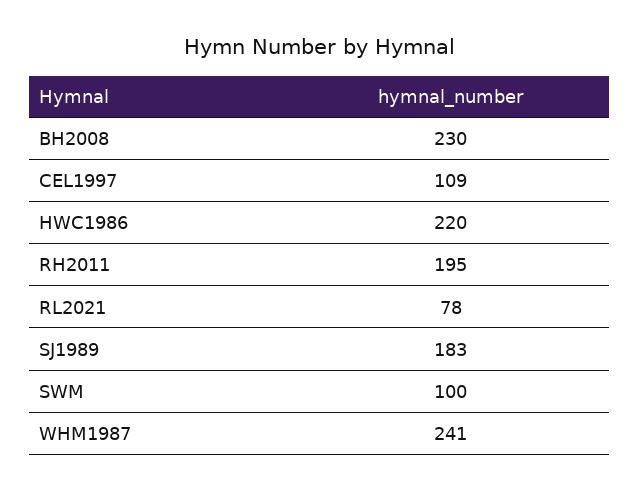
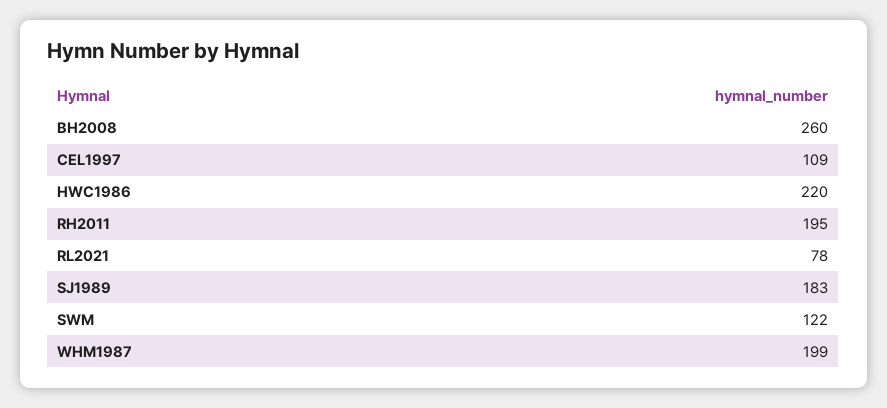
  {
-   "BH2008": 230,
+   "BH2008": 260,
    "CEL1997": 109,
    "HWC1986": 220,
    "RH2011": 195,
    "RL2021": 78,
    "SJ1989": 183,
-   "SWM": 100,
+   "SWM": 122,
-   "WHM1987": 241
+   "WHM1987": 199
  }

